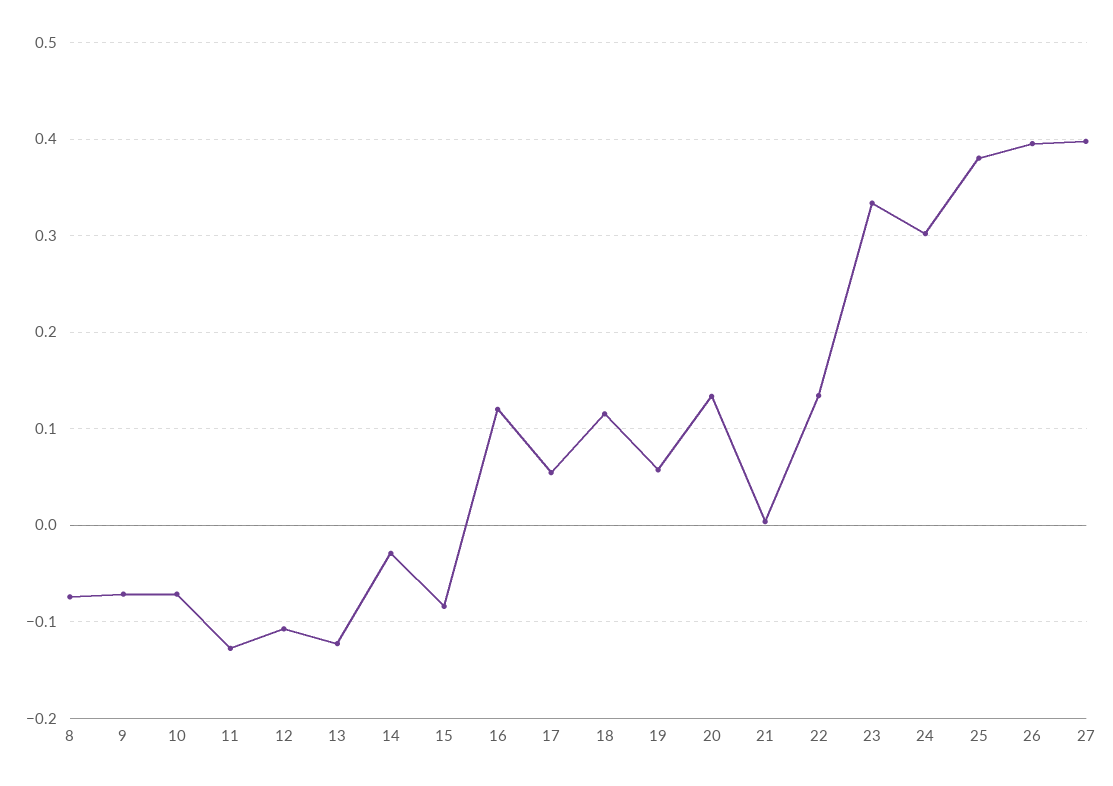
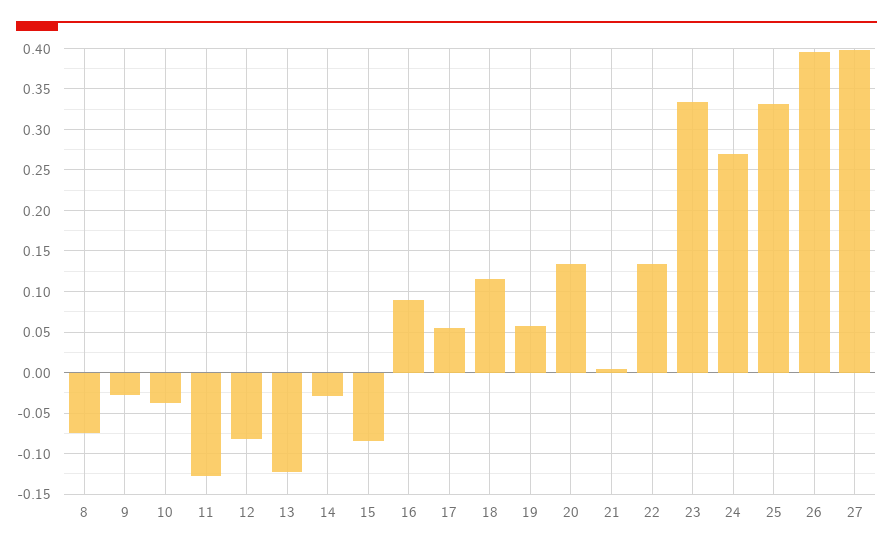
  {
    "8": -0.07,
-   "9": -0.07,
+   "9": -0.03,
-   "10": -0.07,
+   "10": -0.04,
    "11": -0.13,
-   "12": -0.11,
+   "12": -0.08,
    "13": -0.12,
    "14": -0.03,
    "15": -0.08,
-   "16": 0.12,
+   "16": 0.09,
    "17": 0.05,
    "18": 0.12,
    "19": 0.06,
    "20": 0.13,
    "21": 0,
    "22": 0.13,
    "23": 0.33,
-   "24": 0.3,
+   "24": 0.27,
-   "25": 0.38,
+   "25": 0.33,
    "26": 0.4,
    "27": 0.4
  }

